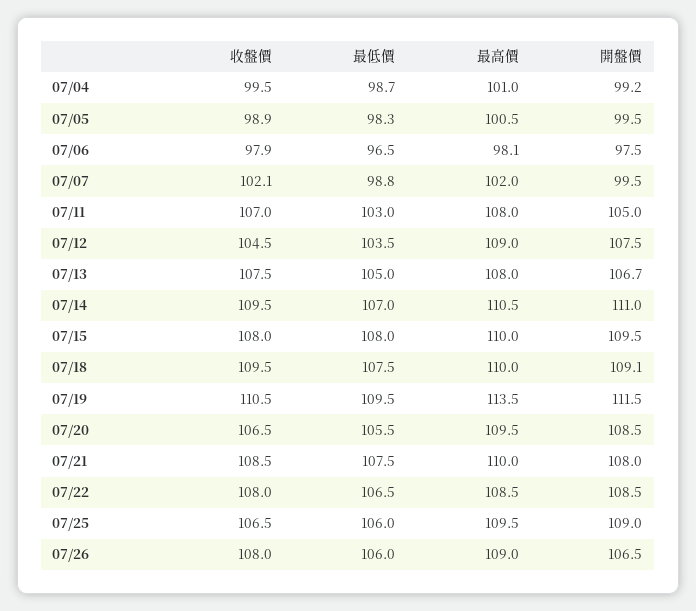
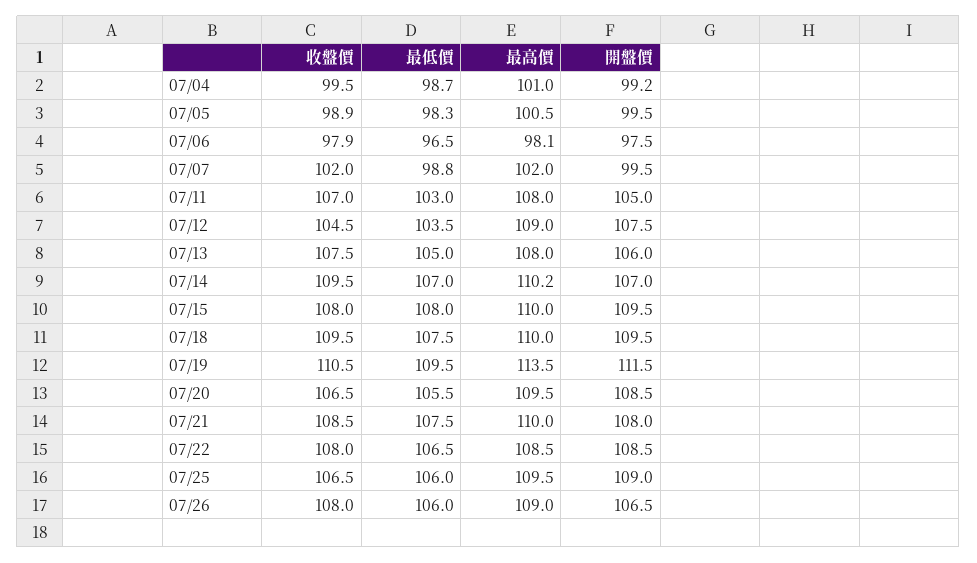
  {
    "收盤價": {
      "07/04": 99.5,
      "07/05": 98.9,
      "07/06": 97.9,
-     "07/07": 102.1,
+     "07/07": 102,
      "07/11": 107,
      "07/12": 104.5,
      "07/13": 107.5,
      "07/14": 109.5,
      "07/15": 108,
      "07/18": 109.5,
      "07/19": 110.5,
      "07/20": 106.5,
      "07/21": 108.5,
      "07/22": 108,
      "07/25": 106.5,
      "07/26": 108
    },
    "最低價": {
      "07/04": 98.7,
      "07/05": 98.3,
      "07/06": 96.5,
      "07/07": 98.8,
      "07/11": 103,
      "07/12": 103.5,
      "07/13": 105,
      "07/14": 107,
      "07/15": 108,
      "07/18": 107.5,
      "07/19": 109.5,
      "07/20": 105.5,
      "07/21": 107.5,
      "07/22": 106.5,
      "07/25": 106,
      "07/26": 106
    },
    "最高價": {
      "07/04": 101,
      "07/05": 100.5,
      "07/06": 98.1,
      "07/07": 102,
      "07/11": 108,
      "07/12": 109,
      "07/13": 108,
-     "07/14": 110.5,
+     "07/14": 110.2,
      "07/15": 110,
      "07/18": 110,
      "07/19": 113.5,
      "07/20": 109.5,
      "07/21": 110,
      "07/22": 108.5,
      "07/25": 109.5,
      "07/26": 109
    },
    "開盤價": {
      "07/04": 99.2,
      "07/05": 99.5,
      "07/06": 97.5,
      "07/07": 99.5,
      "07/11": 105,
      "07/12": 107.5,
-     "07/13": 106.7,
+     "07/13": 106,
-     "07/14": 111,
+     "07/14": 107,
      "07/15": 109.5,
-     "07/18": 109.1,
+     "07/18": 109.5,
      "07/19": 111.5,
      "07/20": 108.5,
      "07/21": 108,
      "07/22": 108.5,
      "07/25": 109,
      "07/26": 106.5
    }
  }

